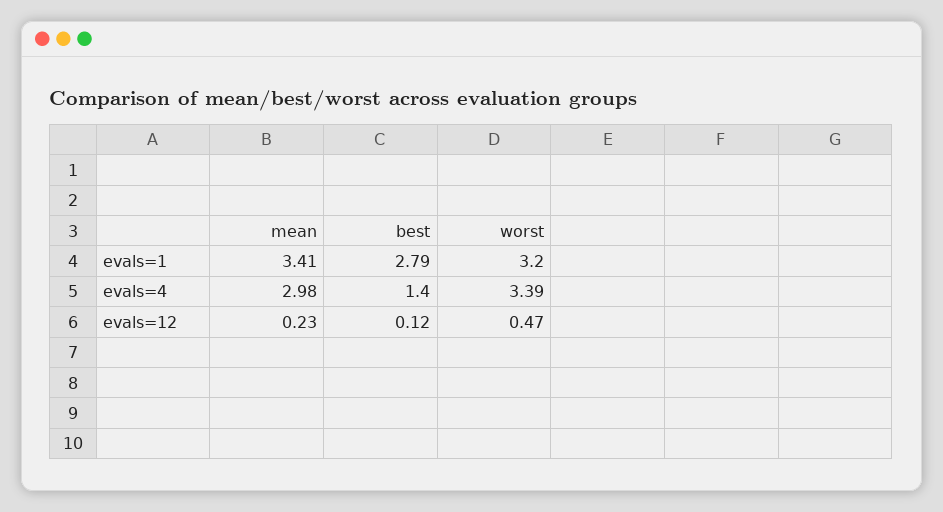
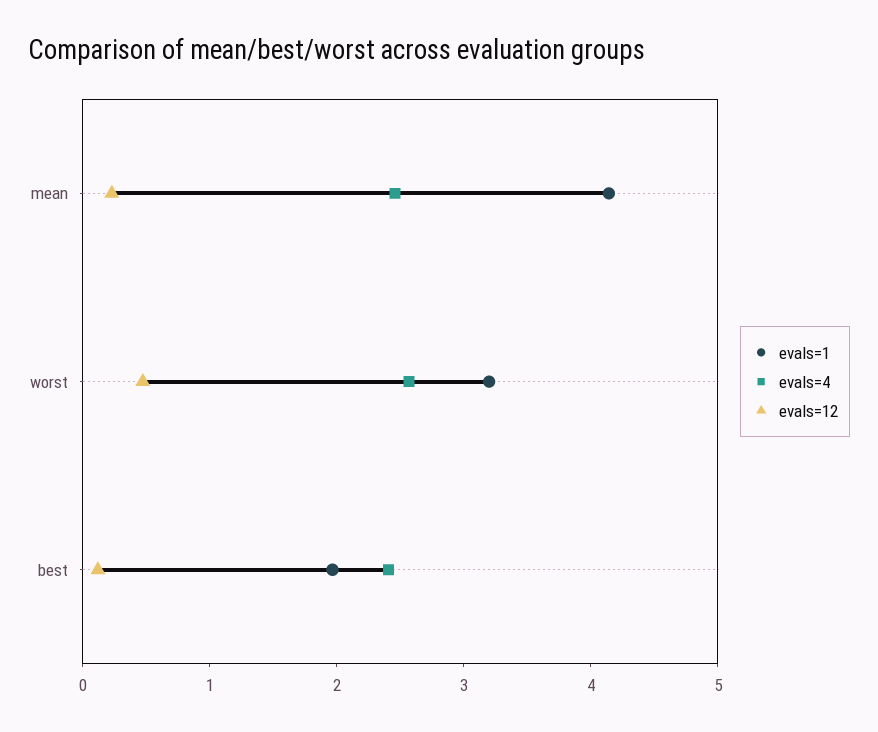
  {
    "evals=1": {
-     "mean": 3.41,
+     "mean": 4.2,
-     "best": 2.79,
+     "best": 2,
      "worst": 3.2
    },
    "evals=4": {
-     "mean": 2.98,
+     "mean": 2.4,
-     "best": 1.4,
+     "best": 2.4,
-     "worst": 3.39
+     "worst": 2.6
    },
    "evals=12": {
      "mean": 0.23,
      "best": 0.12,
      "worst": 0.47
    }
  }

